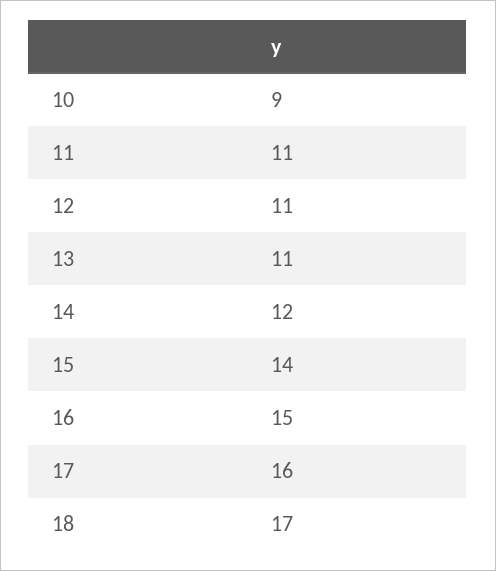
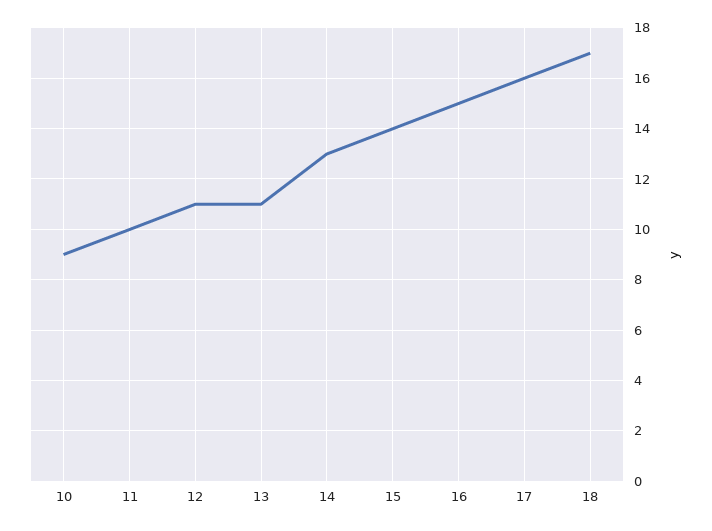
  {
    "10": 9,
-   "11": 11,
+   "11": 10,
    "12": 11,
    "13": 11,
-   "14": 12,
+   "14": 13,
    "15": 14,
    "16": 15,
    "17": 16,
    "18": 17
  }

